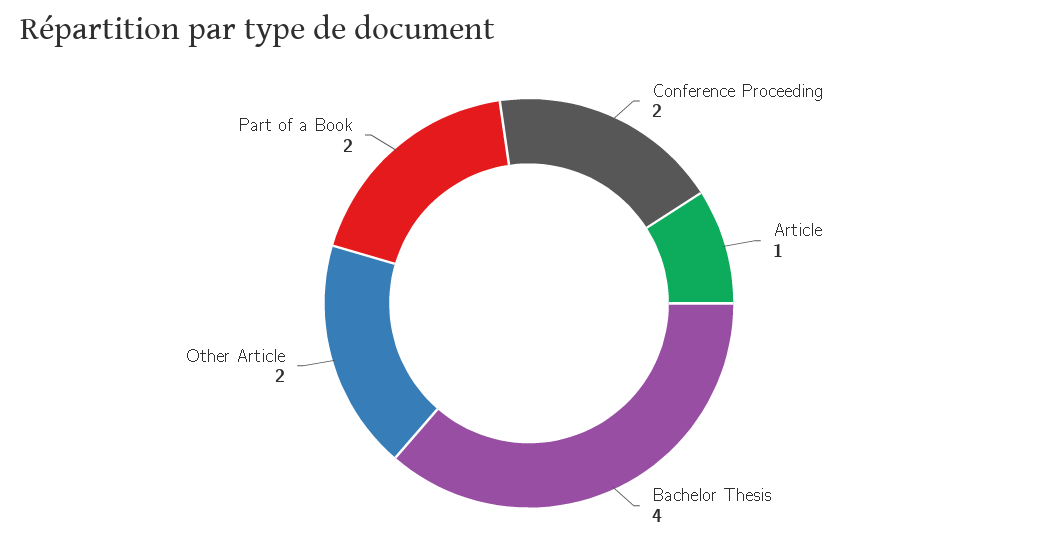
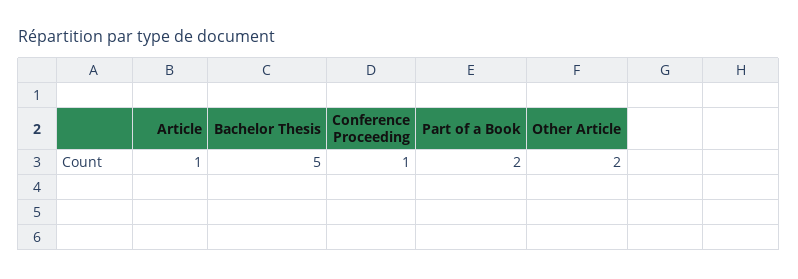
  {
-   "Conference Proceeding": 2,
+   "Conference Proceeding": 1,
    "Article": 1,
-   "Bachelor Thesis": 4,
+   "Bachelor Thesis": 5,
    "Other Article": 2,
    "Part of a Book": 2
  }

